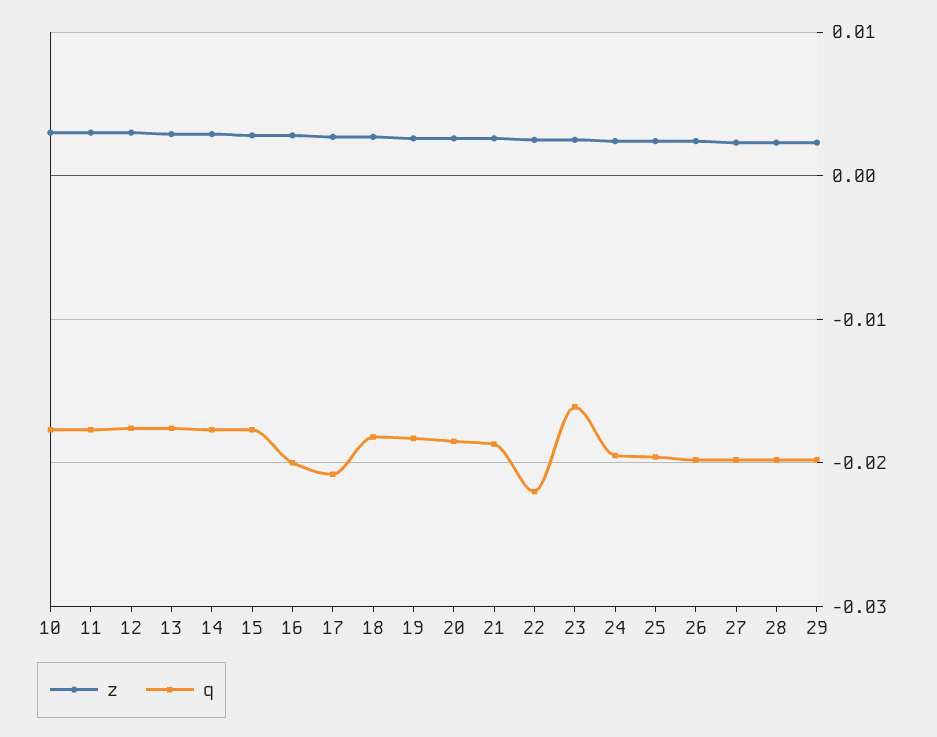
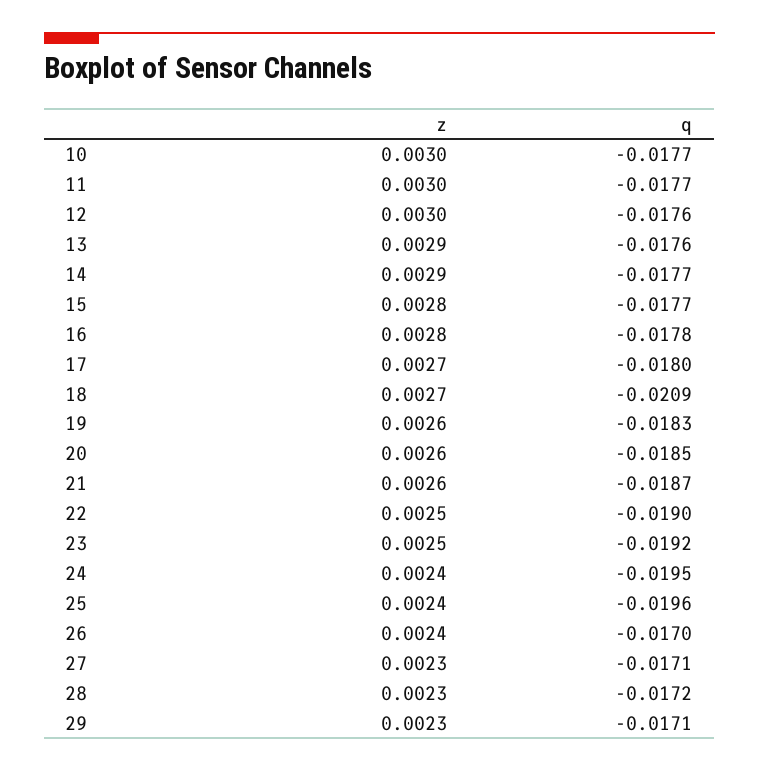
  {
    "z": {
      "10": 0.003,
      "11": 0.003,
      "12": 0.003,
      "13": 0.0029,
      "14": 0.0029,
      "15": 0.0028,
      "16": 0.0028,
      "17": 0.0027,
      "18": 0.0027,
      "19": 0.0026,
      "20": 0.0026,
      "21": 0.0026,
      "22": 0.0025,
      "23": 0.0025,
      "24": 0.0024,
      "25": 0.0024,
      "26": 0.0024,
      "27": 0.0023,
      "28": 0.0023,
      "29": 0.0023
    },
    "q": {
      "10": -0.0177,
      "11": -0.0177,
      "12": -0.0176,
      "13": -0.0176,
      "14": -0.0177,
      "15": -0.0177,
-     "16": -0.02,
+     "16": -0.0178,
-     "17": -0.021,
+     "17": -0.018,
-     "18": -0.018,
+     "18": -0.0209,
      "19": -0.0183,
      "20": -0.0185,
      "21": -0.0187,
-     "22": -0.022,
+     "22": -0.019,
-     "23": -0.016,
+     "23": -0.0192,
      "24": -0.0195,
      "25": -0.0196,
-     "26": -0.02,
+     "26": -0.017,
-     "27": -0.02,
+     "27": -0.0171,
-     "28": -0.02,
+     "28": -0.0172,
-     "29": -0.02
+     "29": -0.0171
    }
  }

